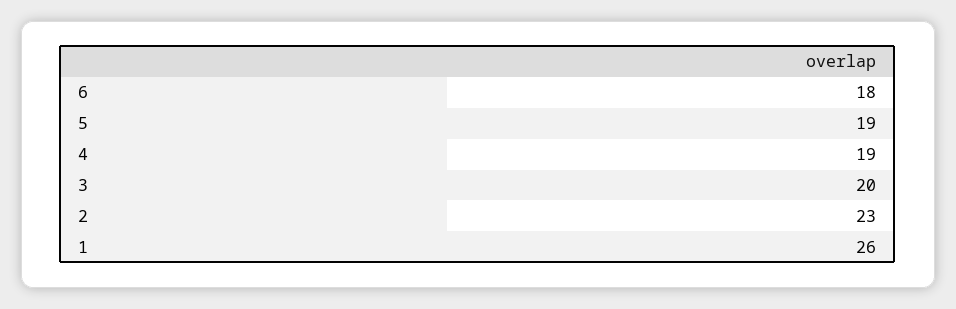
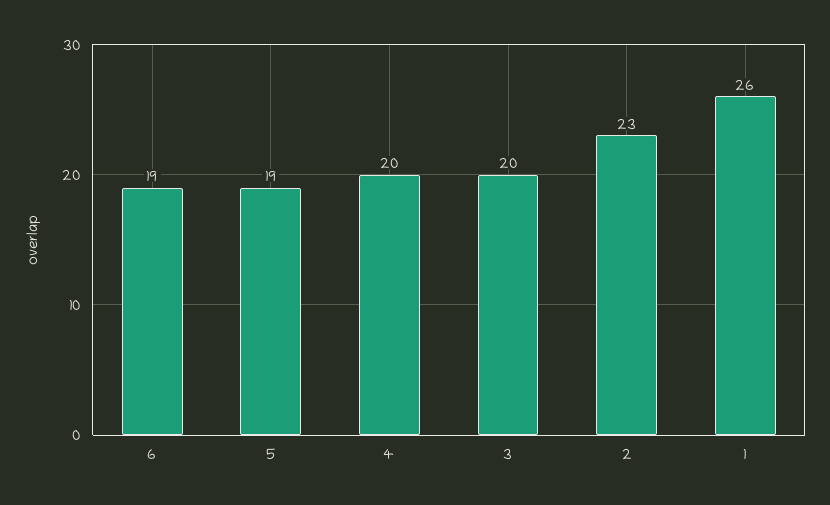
  {
-   "6": 18,
+   "6": 19,
    "5": 19,
-   "4": 19,
+   "4": 20,
    "3": 20,
    "2": 23,
    "1": 26
  }

